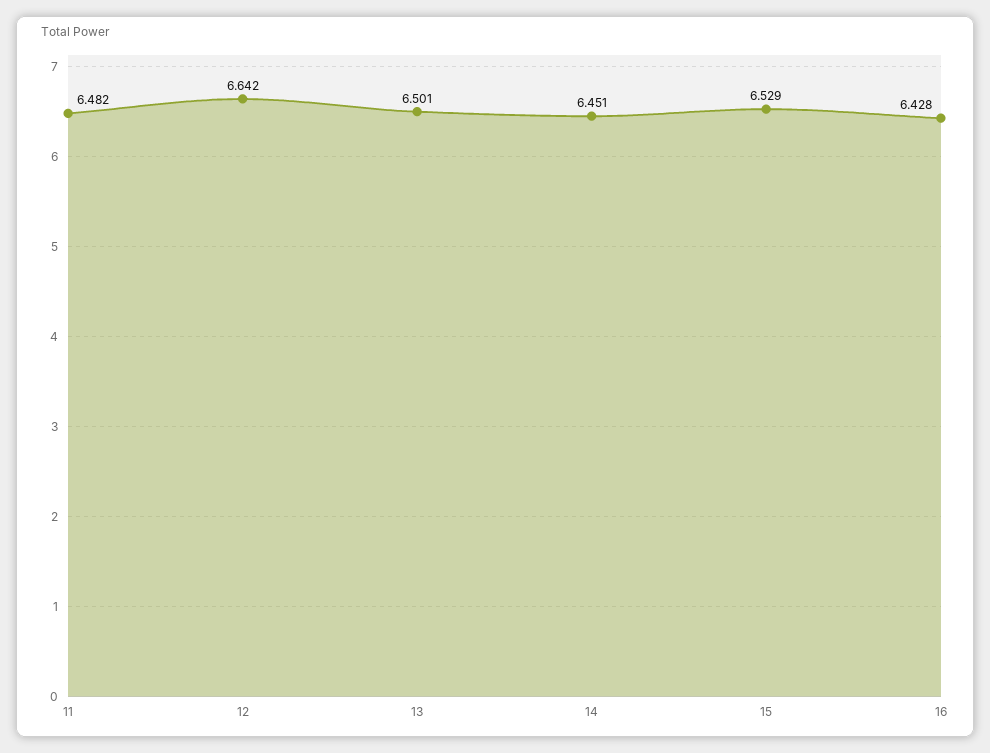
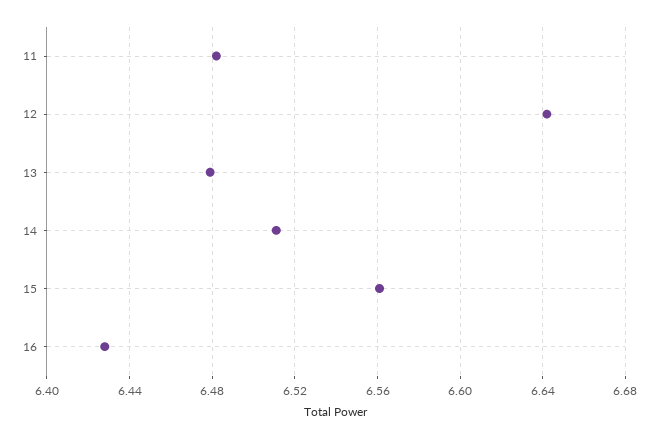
  {
    "11": 6.482,
    "12": 6.642,
-   "13": 6.501,
+   "13": 6.48,
-   "14": 6.451,
+   "14": 6.51,
-   "15": 6.529,
+   "15": 6.56,
    "16": 6.428
  }

